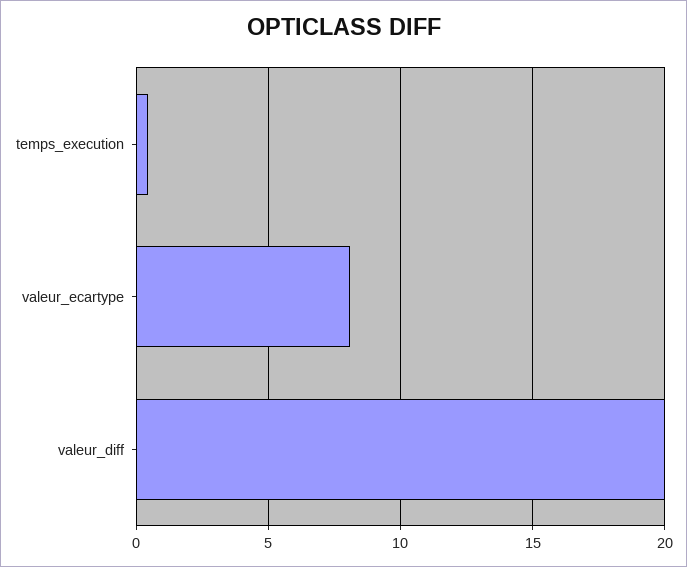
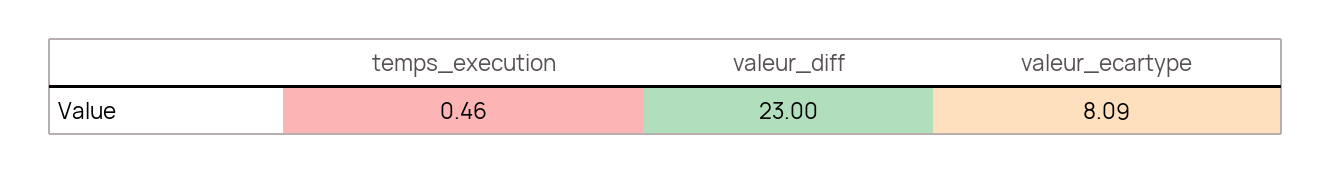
  {
    "temps_execution": 0.46,
    "valeur_ecartype": 8.09,
-   "valeur_diff": 20
+   "valeur_diff": 23
  }

